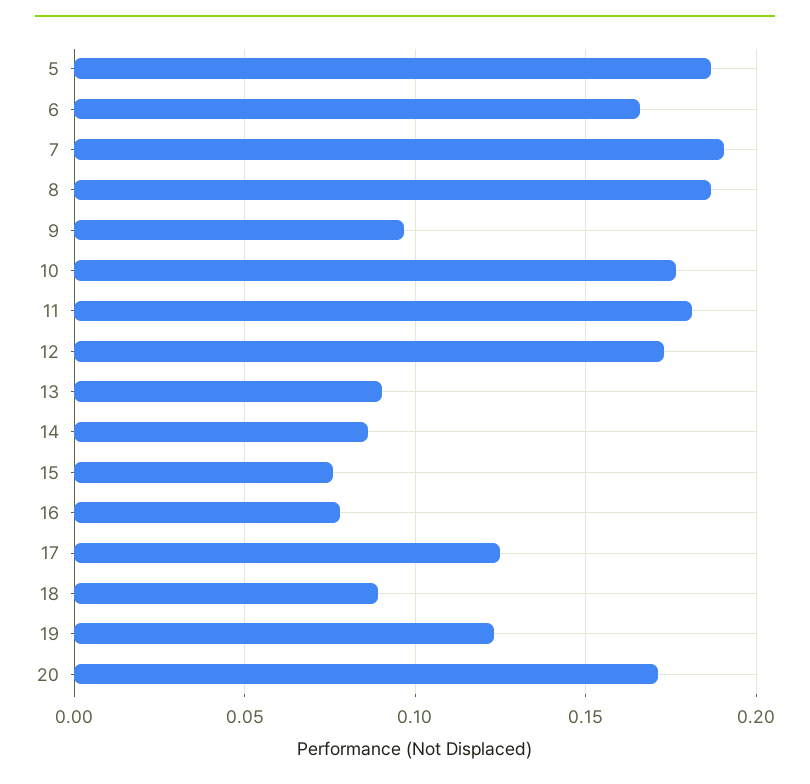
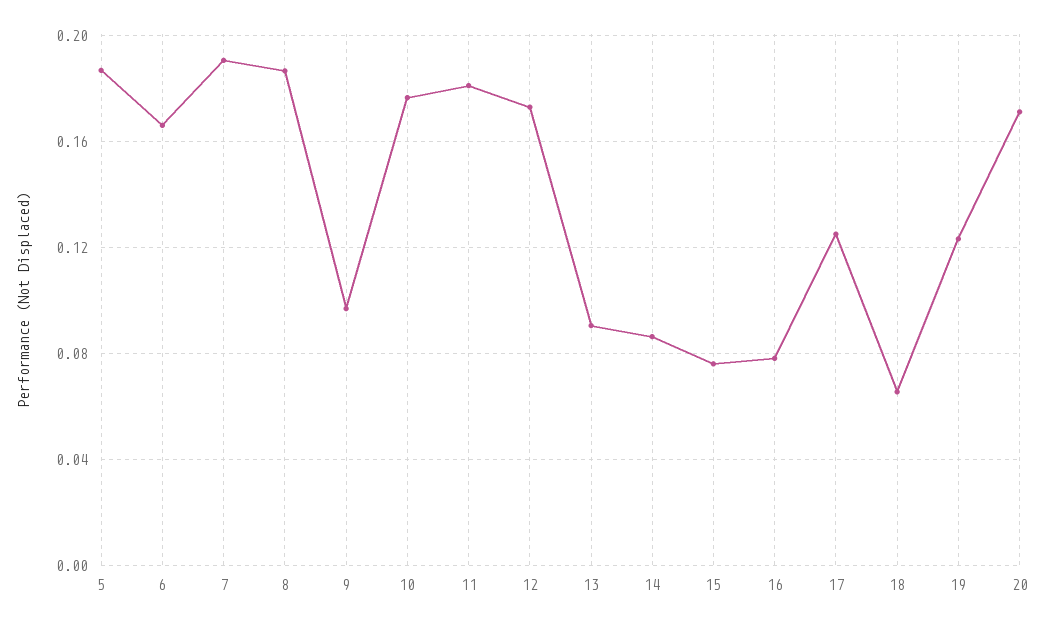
  {
    "5": 0.185,
    "6": 0.165,
    "7": 0.19,
    "8": 0.185,
    "9": 0.095,
    "10": 0.175,
    "11": 0.18,
    "12": 0.175,
    "13": 0.09,
    "14": 0.085,
    "15": 0.075,
    "16": 0.08,
    "17": 0.125,
-   "18": 0.09,
+   "18": 0.065,
    "19": 0.125,
    "20": 0.17
  }

